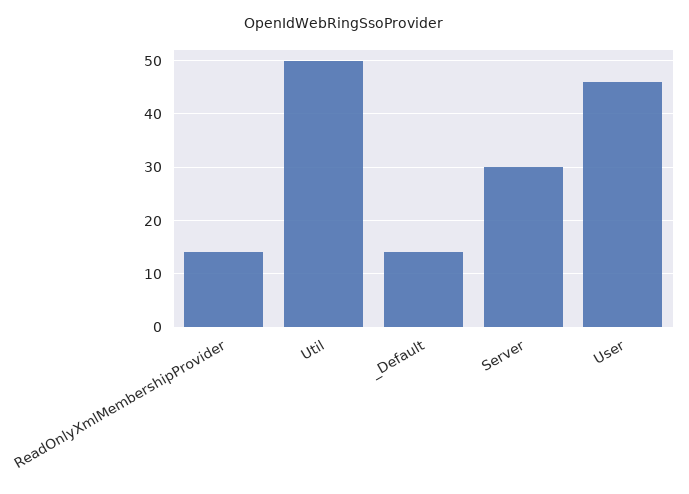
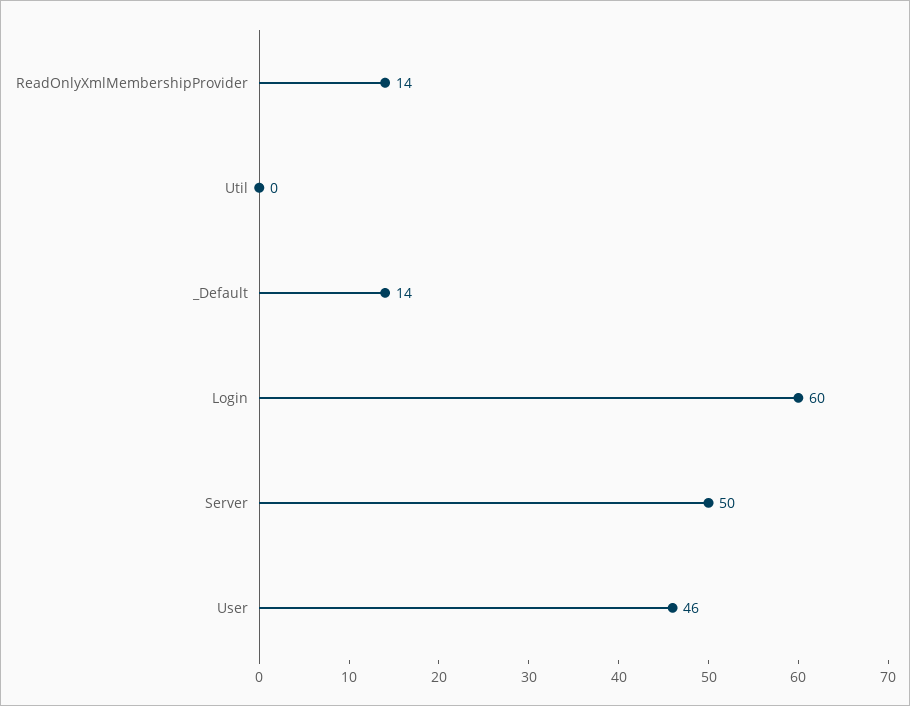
  {
    "ReadOnlyXmlMembershipProvider": 14,
-   "Util": 50,
+   "Util": 0,
    "_Default": 14,
-   "Server": 30,
+   "Server": 50,
-   "User": 46
+   "User": 46,
+   "Login": 60
  }

